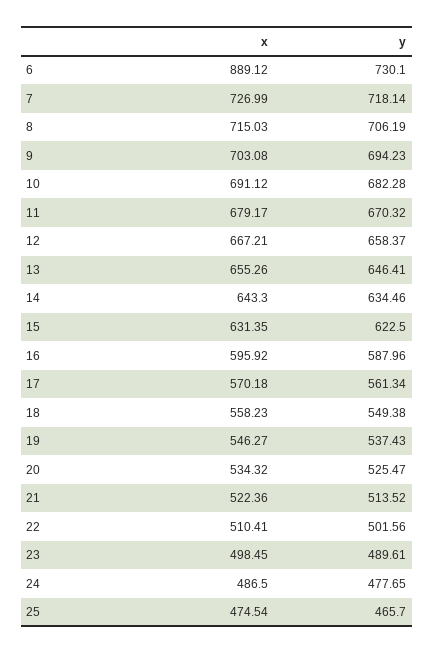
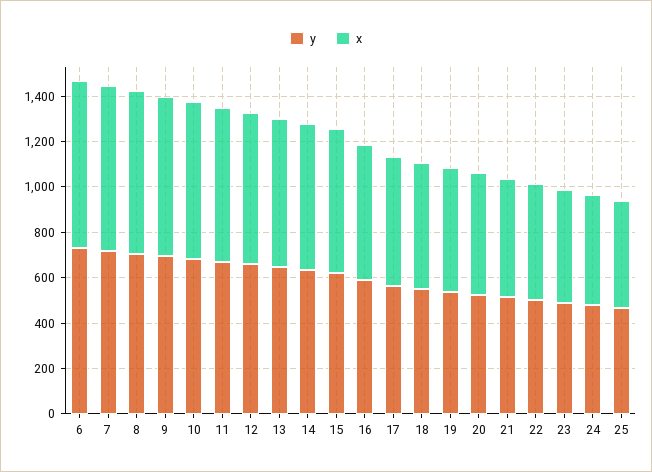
  {
    "x": {
-     "6": 889.12,
+     "6": 750,
      "7": 726.99,
      "8": 715.03,
      "9": 703.08,
      "10": 691.12,
      "11": 679.17,
      "12": 667.21,
      "13": 655.26,
      "14": 643.3,
      "15": 631.35,
      "16": 595.92,
      "17": 570.18,
      "18": 558.23,
      "19": 546.27,
      "20": 534.32,
      "21": 522.36,
      "22": 510.41,
      "23": 498.45,
      "24": 486.5,
      "25": 474.54
    },
    "y": {
      "6": 730.1,
      "7": 718.14,
      "8": 706.19,
      "9": 694.23,
      "10": 682.28,
      "11": 670.32,
      "12": 658.37,
      "13": 646.41,
      "14": 634.46,
      "15": 622.5,
      "16": 587.96,
      "17": 561.34,
      "18": 549.38,
      "19": 537.43,
      "20": 525.47,
      "21": 513.52,
      "22": 501.56,
      "23": 489.61,
      "24": 477.65,
      "25": 465.7
    }
  }

